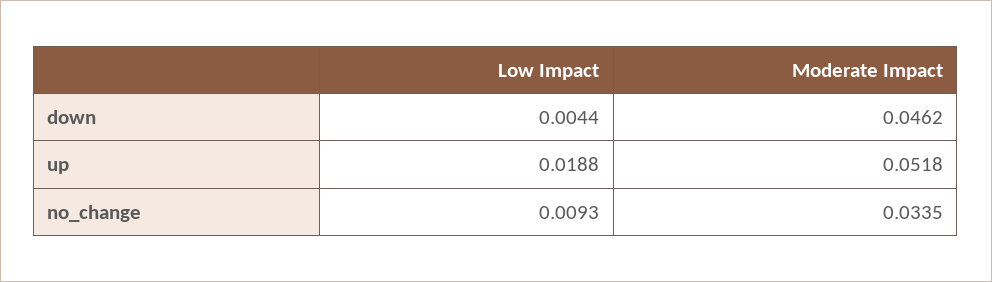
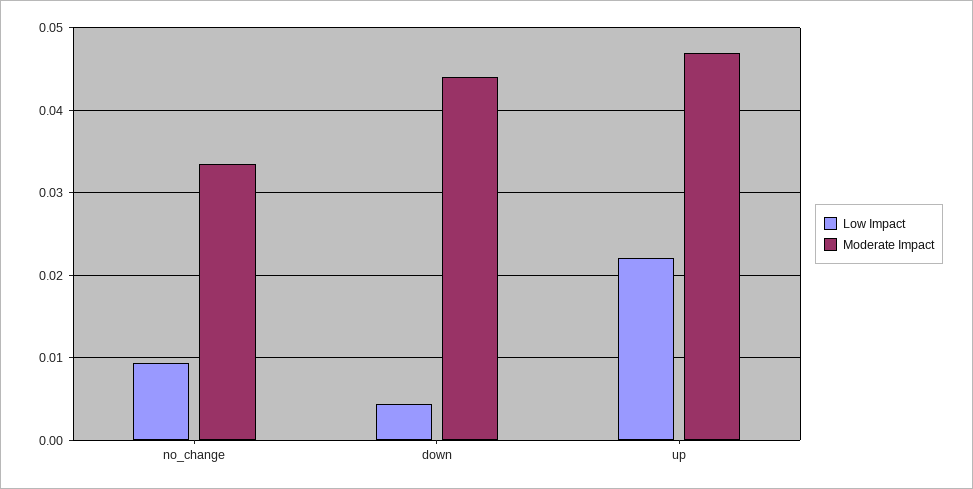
  {
    "Low Impact": {
      "down": 0.0044,
-     "up": 0.0188,
+     "up": 0.022,
      "no_change": 0.0093
    },
    "Moderate Impact": {
-     "down": 0.0462,
+     "down": 0.044,
-     "up": 0.0518,
+     "up": 0.047,
      "no_change": 0.0335
    }
  }

